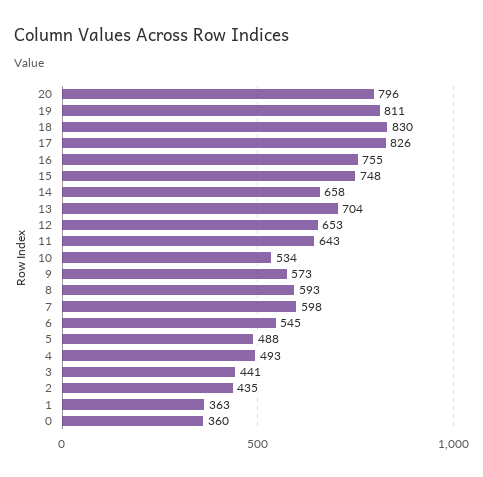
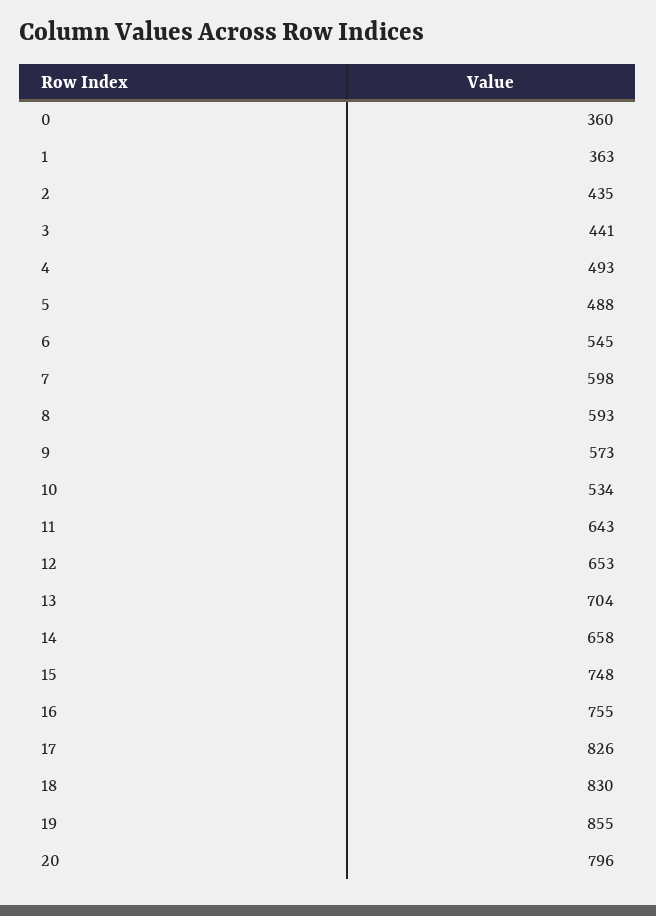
  {
    "20": 796,
-   "19": 811,
+   "19": 855,
    "18": 830,
    "17": 826,
    "16": 755,
    "15": 748,
    "14": 658,
    "13": 704,
    "12": 653,
    "11": 643,
    "10": 534,
    "9": 573,
    "8": 593,
    "7": 598,
    "6": 545,
    "5": 488,
    "4": 493,
    "3": 441,
    "2": 435,
    "1": 363,
    "0": 360
  }

